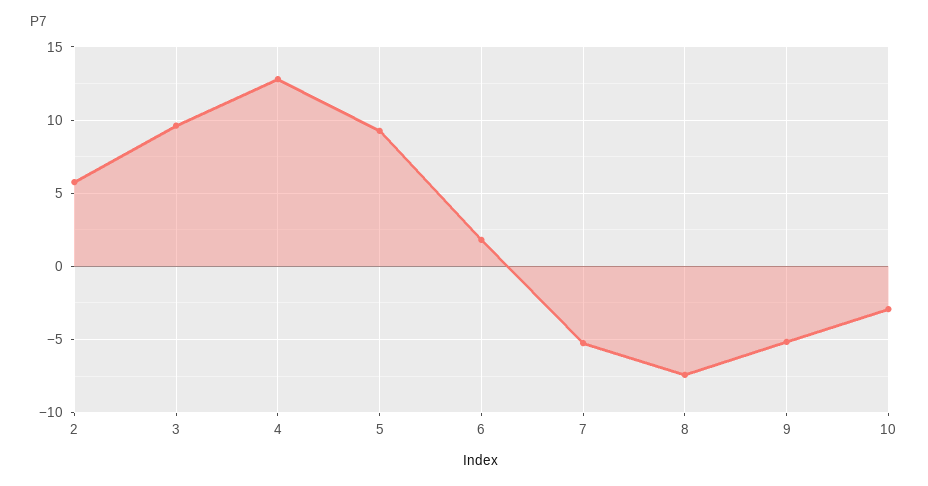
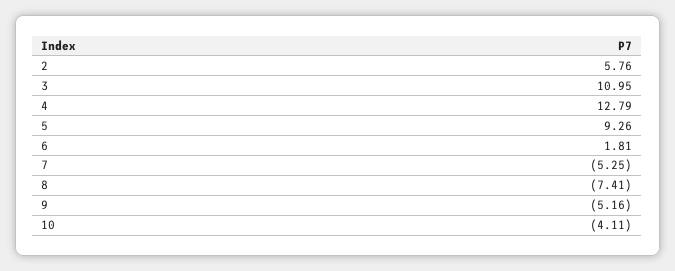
  {
    "2": 5.76,
-   "3": 9.5,
+   "3": 10.95,
    "4": 12.79,
    "5": 9.26,
    "6": 1.81,
    "7": -5.25,
    "8": -7.41,
    "9": -5.16,
-   "10": -3
+   "10": -4.11
  }

